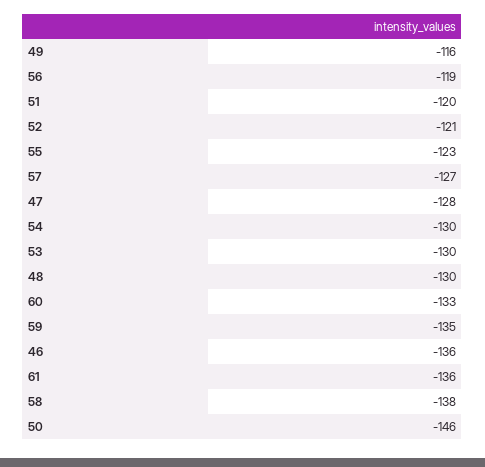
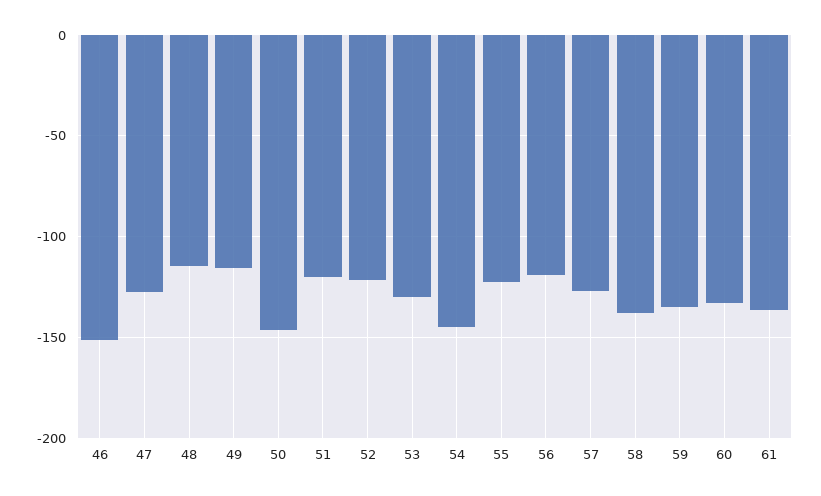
  {
    "49": -116,
    "56": -119,
    "51": -120,
    "52": -121,
    "55": -123,
    "57": -127,
    "47": -128,
-   "54": -130,
+   "54": -145,
    "53": -130,
-   "48": -130,
+   "48": -115,
    "60": -133,
    "59": -135,
-   "46": -136,
+   "46": -150,
    "61": -136,
    "58": -138,
    "50": -146
  }

